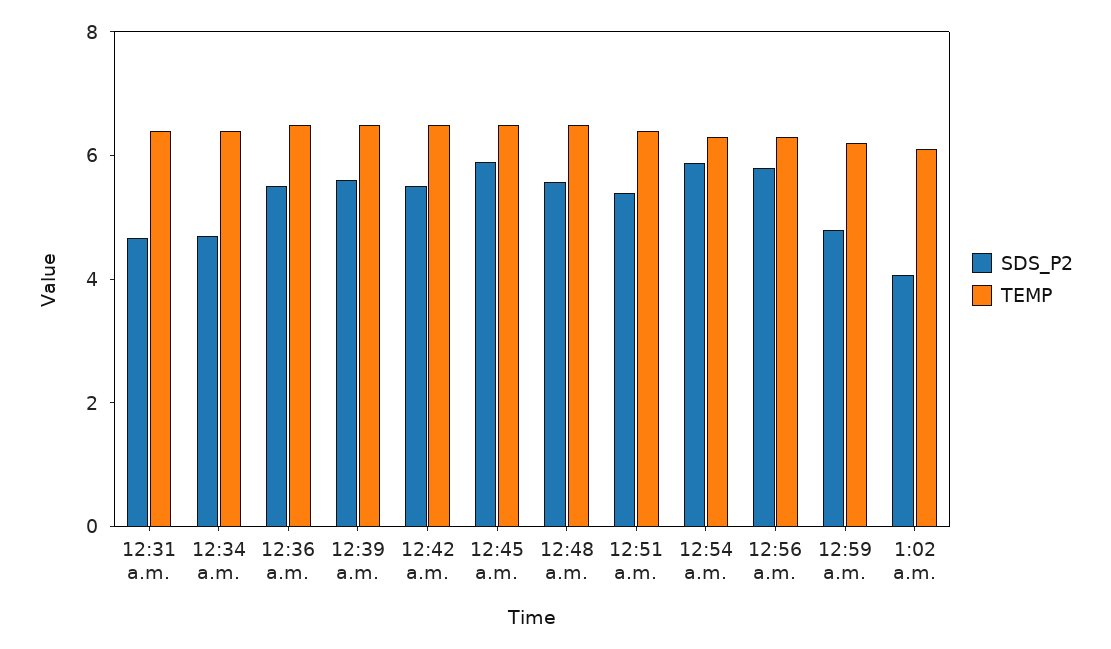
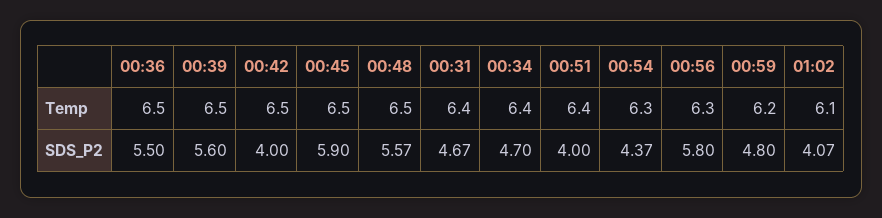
  {
    "SDS_P2": {
      "12:31 a.m.": 4.67,
      "12:34 a.m.": 4.7,
      "12:36 a.m.": 5.5,
      "12:39 a.m.": 5.6,
-     "12:42 a.m.": 5.5,
+     "12:42 a.m.": 4,
      "12:45 a.m.": 5.9,
      "12:48 a.m.": 5.57,
-     "12:51 a.m.": 5.5,
+     "12:51 a.m.": 4,
-     "12:54 a.m.": 6,
+     "12:54 a.m.": 4.37,
      "12:56 a.m.": 5.8,
      "12:59 a.m.": 4.8,
      "1:02 a.m.": 4.07
    },
    "TEMP": {
      "12:31 a.m.": 6.4,
      "12:34 a.m.": 6.4,
      "12:36 a.m.": 6.5,
      "12:39 a.m.": 6.5,
      "12:42 a.m.": 6.5,
      "12:45 a.m.": 6.5,
      "12:48 a.m.": 6.5,
      "12:51 a.m.": 6.4,
      "12:54 a.m.": 6.3,
      "12:56 a.m.": 6.3,
      "12:59 a.m.": 6.2,
      "1:02 a.m.": 6.1
    }
  }

